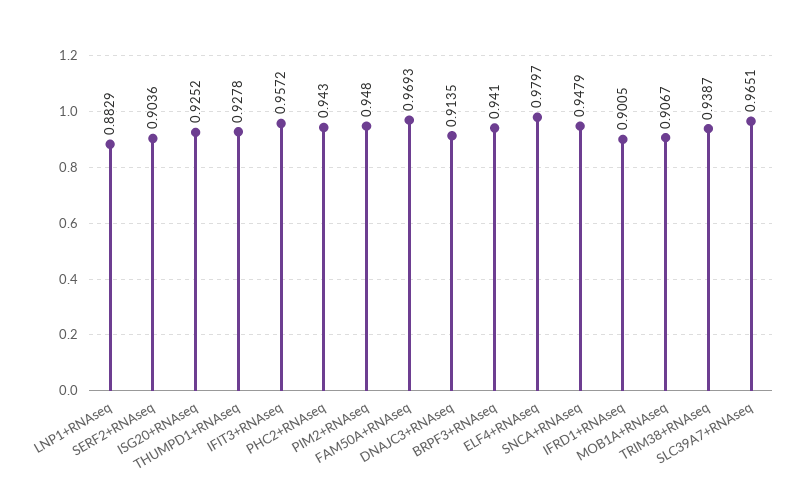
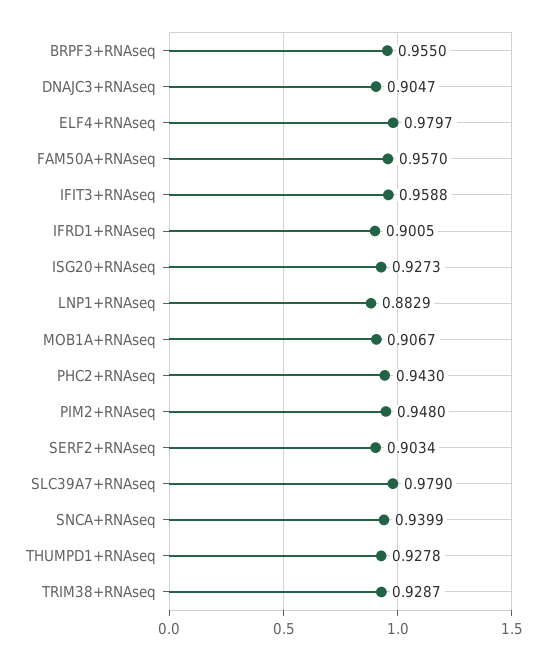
  {
    "LNP1+RNAseq": 0.8829,
-   "SERF2+RNAseq": 0.9036,
+   "SERF2+RNAseq": 0.9034,
-   "ISG20+RNAseq": 0.9252,
+   "ISG20+RNAseq": 0.9273,
    "THUMPD1+RNAseq": 0.9278,
-   "IFIT3+RNAseq": 0.9572,
+   "IFIT3+RNAseq": 0.9588,
    "PHC2+RNAseq": 0.943,
    "PIM2+RNAseq": 0.948,
-   "FAM50A+RNAseq": 0.9693,
+   "FAM50A+RNAseq": 0.957,
-   "DNAJC3+RNAseq": 0.9135,
+   "DNAJC3+RNAseq": 0.9047,
-   "BRPF3+RNAseq": 0.941,
+   "BRPF3+RNAseq": 0.955,
    "ELF4+RNAseq": 0.9797,
-   "SNCA+RNAseq": 0.9479,
+   "SNCA+RNAseq": 0.9399,
    "IFRD1+RNAseq": 0.9005,
    "MOB1A+RNAseq": 0.9067,
-   "TRIM38+RNAseq": 0.9387,
+   "TRIM38+RNAseq": 0.9287,
-   "SLC39A7+RNAseq": 0.9651
+   "SLC39A7+RNAseq": 0.979
  }

